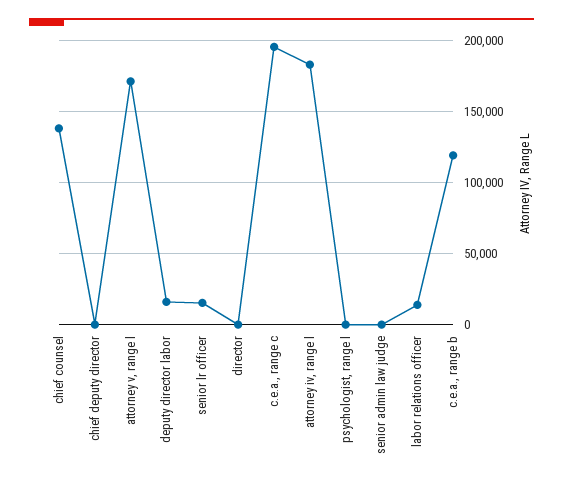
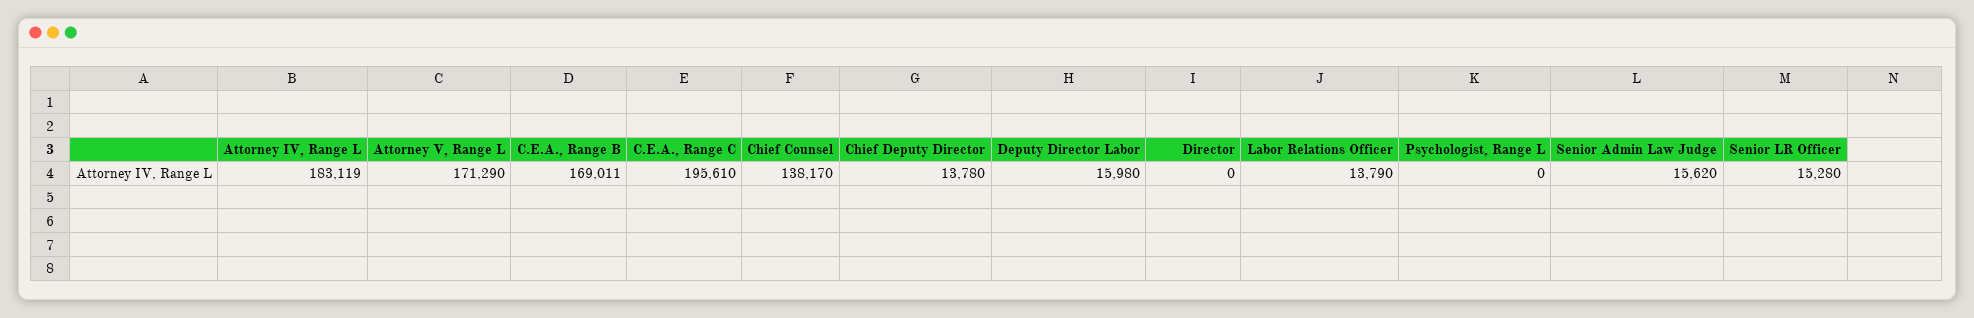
  {
    "chief counsel": 138170,
-   "chief deputy director": 0,
+   "chief deputy director": 13780,
    "attorney v, range l": 171290,
    "deputy director labor": 15980,
    "senior lr officer": 15280,
    "director": 0,
    "c.e.a., range c": 195610,
    "attorney iv, range l": 183119,
    "psychologist, range l": 0,
-   "senior admin law judge": 0,
+   "senior admin law judge": 15620,
    "labor relations officer": 13790,
-   "c.e.a., range b": 120000
+   "c.e.a., range b": 169011
  }

